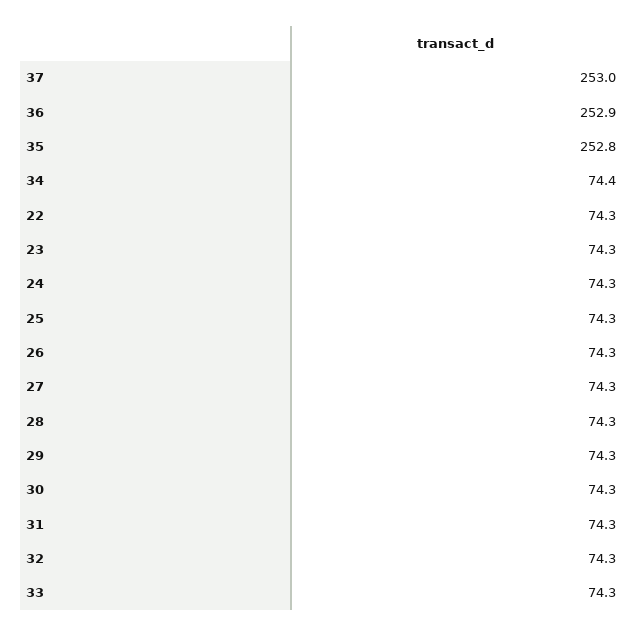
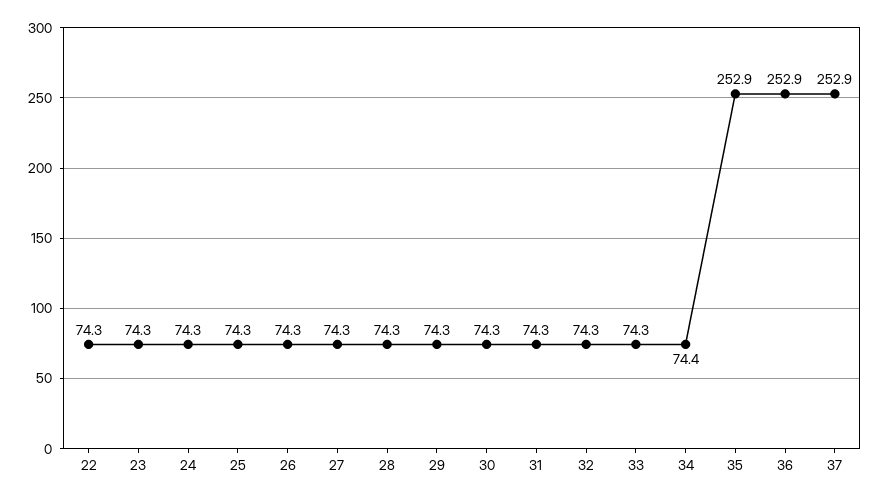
  {
-   "37": 253,
+   "37": 252.9,
    "36": 252.9,
-   "35": 252.8,
+   "35": 252.9,
    "34": 74.4,
    "22": 74.3,
    "23": 74.3,
    "24": 74.3,
    "25": 74.3,
    "26": 74.3,
    "27": 74.3,
    "28": 74.3,
    "29": 74.3,
    "30": 74.3,
    "31": 74.3,
    "32": 74.3,
    "33": 74.3
  }

